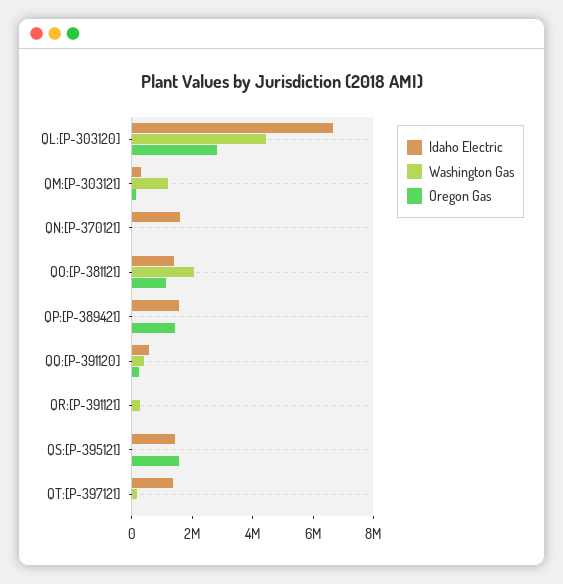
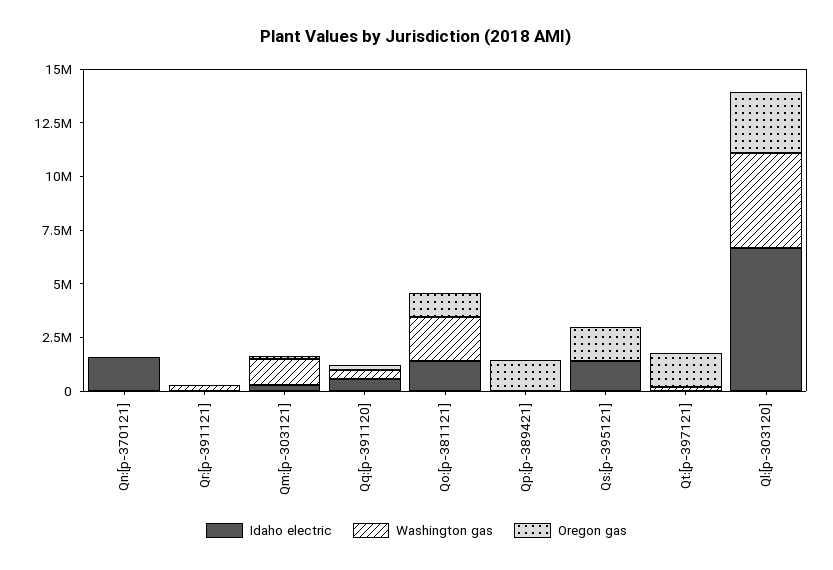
  {
    "Idaho Electric": {
      "QL:[P-303120]": 6500000,
      "QM:[P-303121]": 500000,
      "QN:[P-370121]": 1500000,
      "QO:[P-381121]": 1500000,
-     "QP:[P-389421]": 1500000,
+     "QP:[P-389421]": 0,
      "QQ:[P-391120]": 500000,
      "QR:[P-391121]": 0,
      "QS:[P-395121]": 1500000,
-     "QT:[P-397121]": 1500000
+     "QT:[P-397121]": 0
    },
    "Washington Gas": {
      "QL:[P-303120]": 4500000,
      "QM:[P-303121]": 1000000,
      "QN:[P-370121]": 0,
      "QO:[P-381121]": 2000000,
      "QP:[P-389421]": 0,
      "QQ:[P-391120]": 500000,
      "QR:[P-391121]": 500000,
      "QS:[P-395121]": 0,
      "QT:[P-397121]": 0
    },
    "Oregon Gas": {
      "QL:[P-303120]": 3000000,
      "QM:[P-303121]": 0,
      "QN:[P-370121]": 0,
      "QO:[P-381121]": 1000000,
      "QP:[P-389421]": 1500000,
      "QQ:[P-391120]": 0,
      "QR:[P-391121]": 0,
      "QS:[P-395121]": 1500000,
-     "QT:[P-397121]": 0
+     "QT:[P-397121]": 1500000
    }
  }

